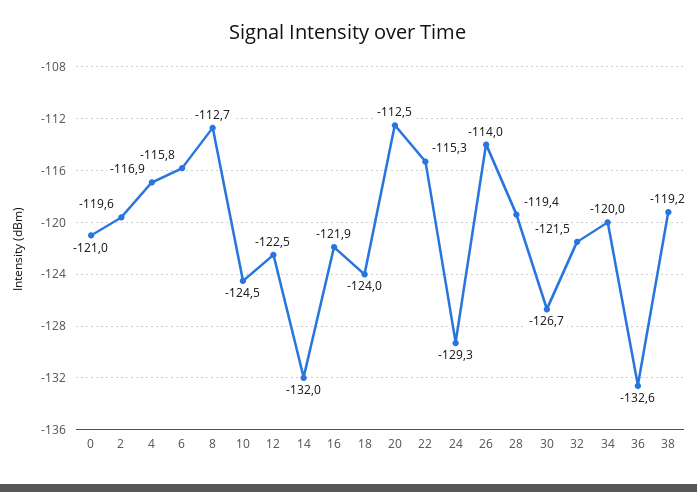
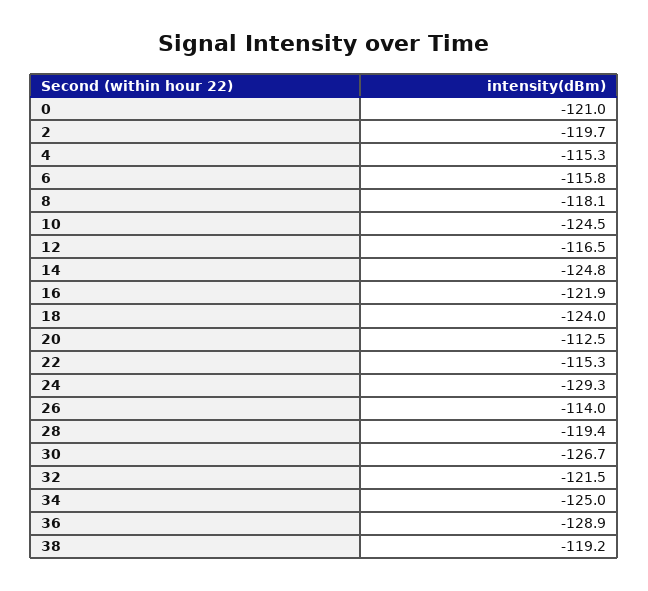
  {
    "0": -121,
-   "2": -119.6,
+   "2": -119.7,
-   "4": -116.9,
+   "4": -115.3,
    "6": -115.8,
-   "8": -112.7,
+   "8": -118.1,
    "10": -124.5,
-   "12": -122.5,
+   "12": -116.5,
-   "14": -132,
+   "14": -124.8,
    "16": -121.9,
    "18": -124,
    "20": -112.5,
    "22": -115.3,
    "24": -129.3,
    "26": -114,
    "28": -119.4,
    "30": -126.7,
    "32": -121.5,
-   "34": -120,
+   "34": -125,
-   "36": -132.6,
+   "36": -128.9,
    "38": -119.2
  }

